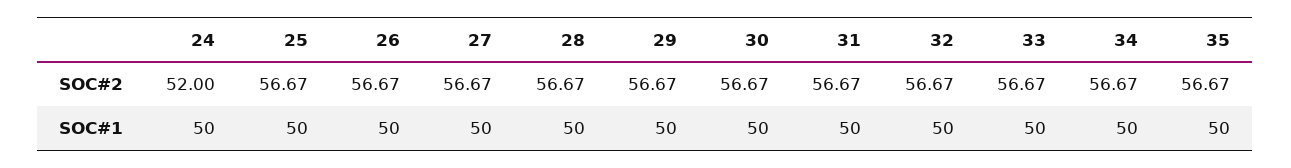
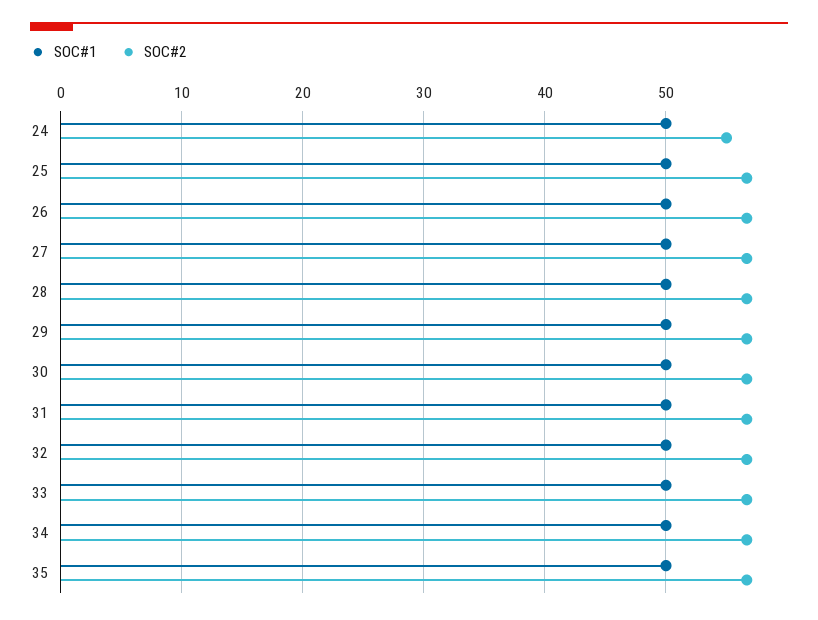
  {
    "SOC#2": {
-     "24": 52,
+     "24": 55,
      "25": 56.67,
      "26": 56.67,
      "27": 56.67,
      "28": 56.67,
      "29": 56.67,
      "30": 56.67,
      "31": 56.67,
      "32": 56.67,
      "33": 56.67,
      "34": 56.67,
      "35": 56.67
    },
    "SOC#1": {
      "24": 50,
      "25": 50,
      "26": 50,
      "27": 50,
      "28": 50,
      "29": 50,
      "30": 50,
      "31": 50,
      "32": 50,
      "33": 50,
      "34": 50,
      "35": 50
    }
  }

